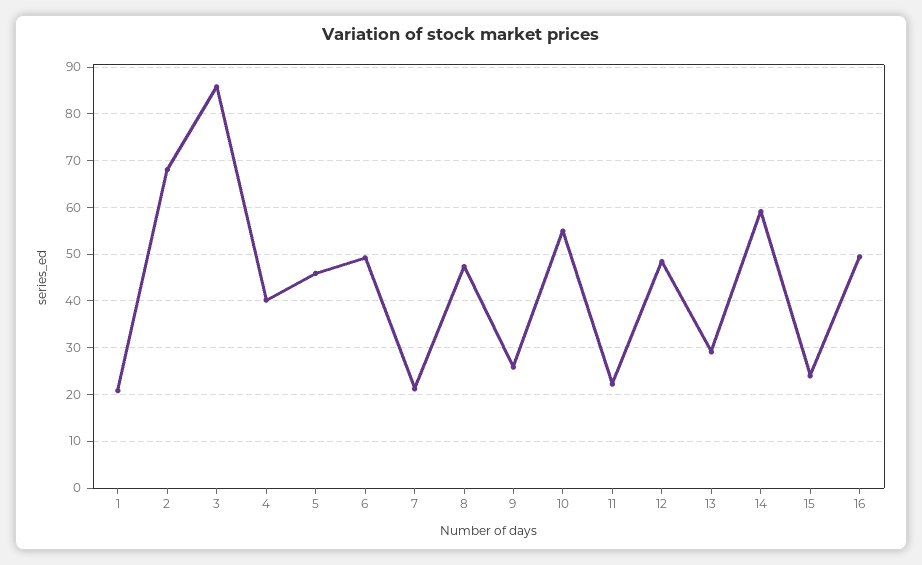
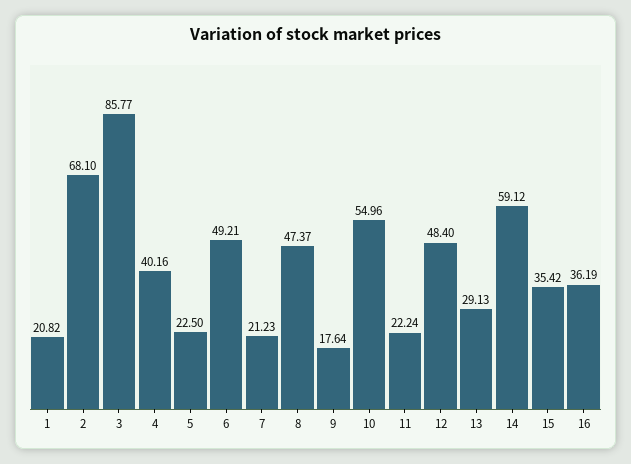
  {
    "1": 20.82,
    "2": 68.1,
    "3": 85.77,
    "4": 40.16,
-   "5": 46,
+   "5": 22.5,
    "6": 49.21,
    "7": 21.23,
    "8": 47.37,
-   "9": 26,
+   "9": 17.64,
    "10": 54.96,
    "11": 22.24,
    "12": 48.4,
    "13": 29.13,
    "14": 59.12,
-   "15": 24,
+   "15": 35.42,
-   "16": 50
+   "16": 36.19
  }

